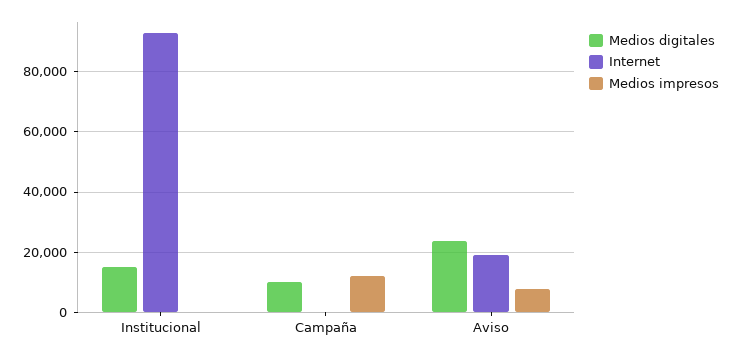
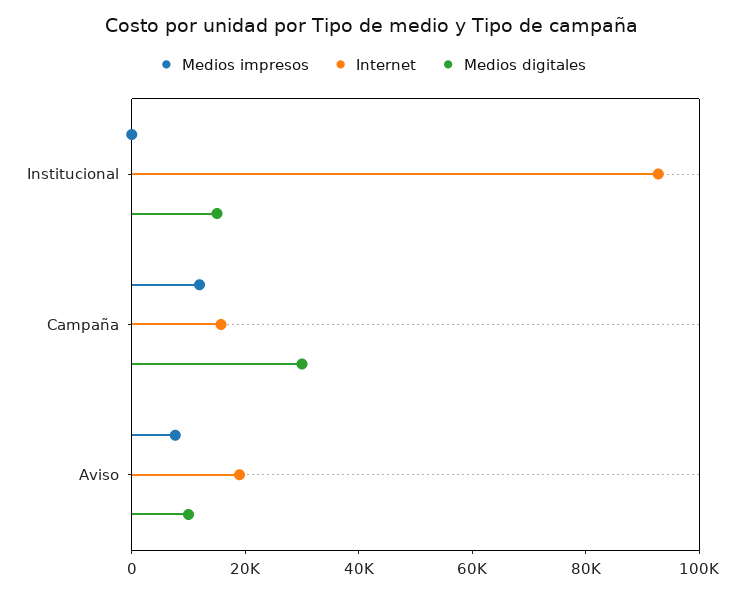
  {
    "Medios digitales": {
      "Institucional": 16000,
-     "Campaña": 10000,
+     "Campaña": 30000,
-     "Aviso": 24000
+     "Aviso": 10000
    },
    "Internet": {
      "Institucional": 92000,
-     "Campaña": 0,
+     "Campaña": 15000,
      "Aviso": 20000
    },
    "Medios impresos": {
      "Institucional": 0,
      "Campaña": 12000,
      "Aviso": 8000
    }
  }

